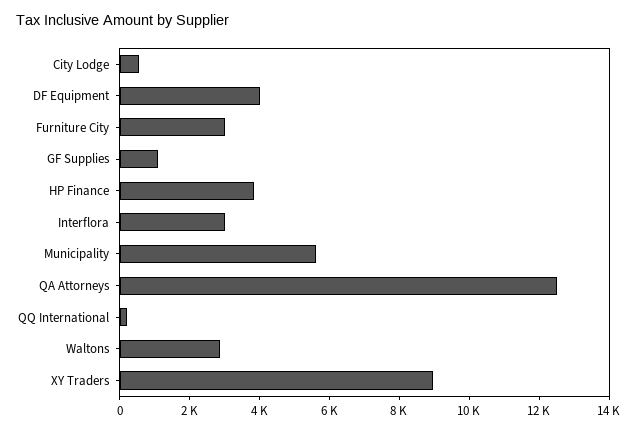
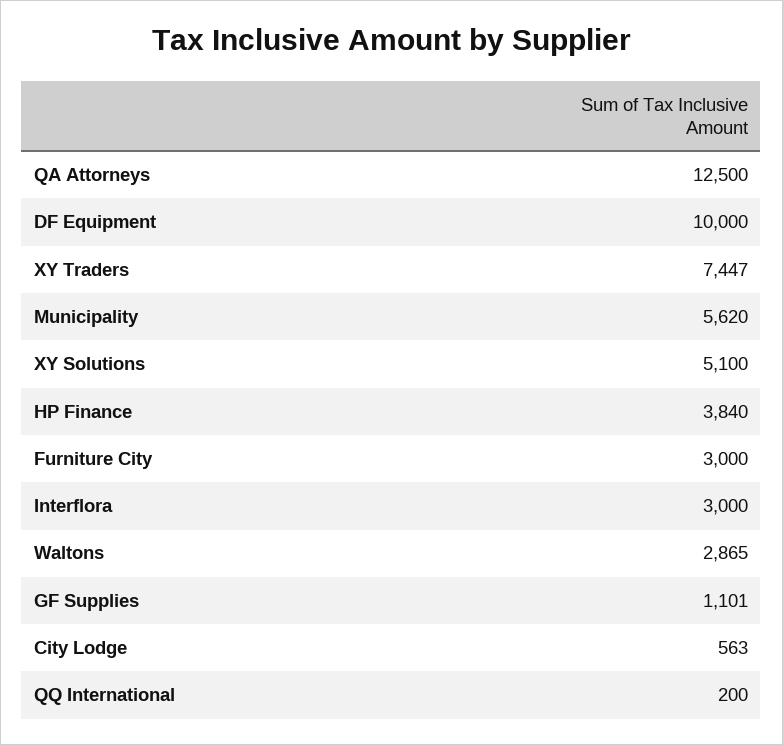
  {
    "City Lodge": 563,
-   "DF Equipment": 4000,
+   "DF Equipment": 10000,
    "Furniture City": 3000,
    "GF Supplies": 1101,
    "HP Finance": 3840,
    "Interflora": 3000,
    "Municipality": 5620,
    "QA Attorneys": 12500,
    "QQ International": 200,
    "Waltons": 2865,
-   "XY Traders": 9000
+   "XY Traders": 7447,
+   "XY Solutions": 5100
  }

